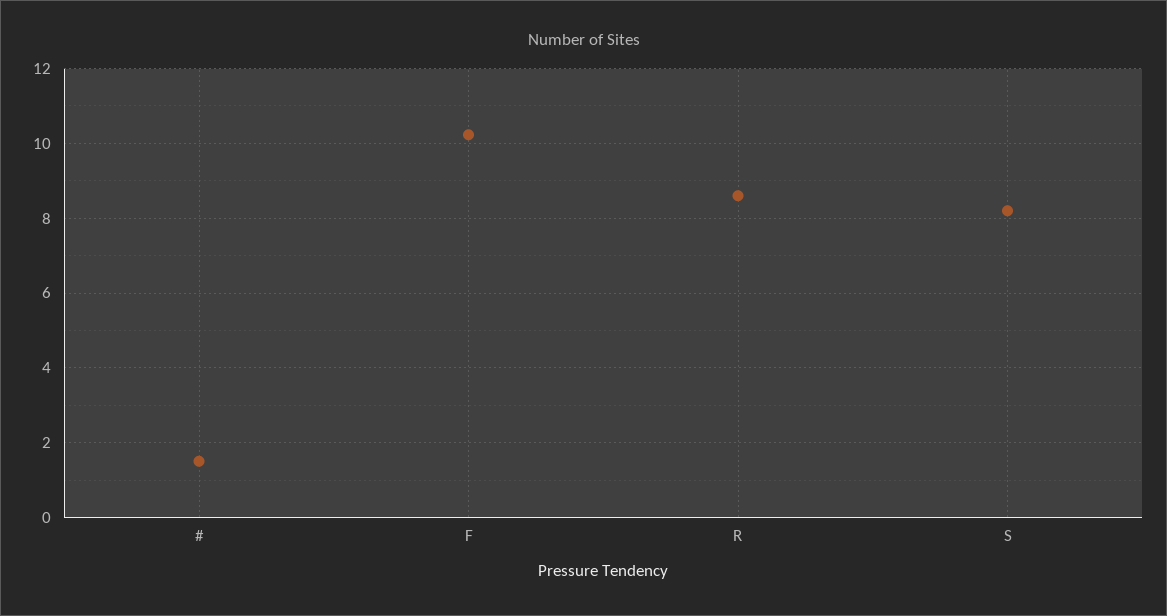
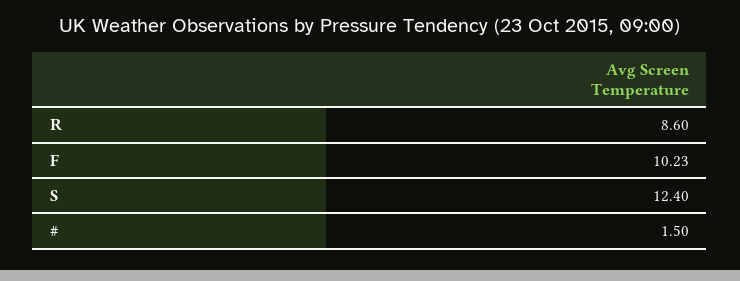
  {
    "#": 1.5,
    "F": 10.23,
    "R": 8.6,
-   "S": 8.2
+   "S": 12.4
  }

